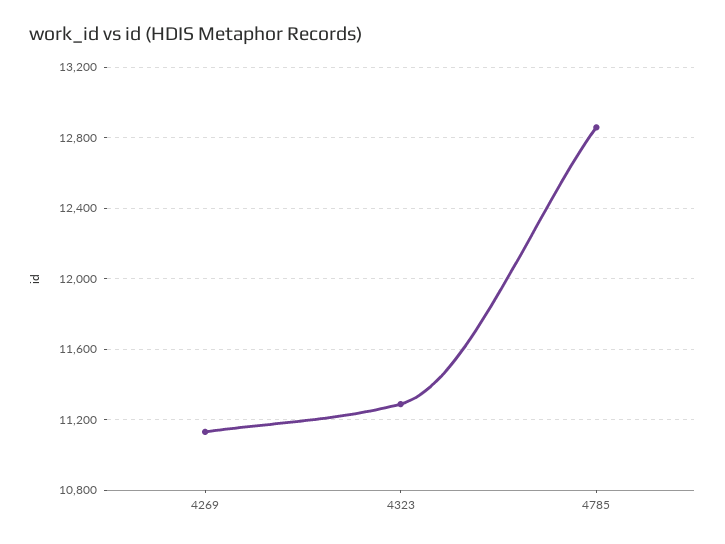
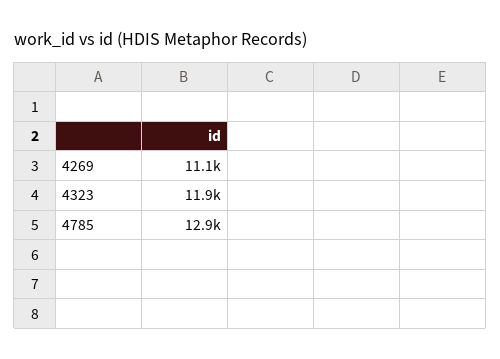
  {
    "4269": 11100,
-   "4323": 11300,
+   "4323": 11900,
    "4785": 12900
  }

